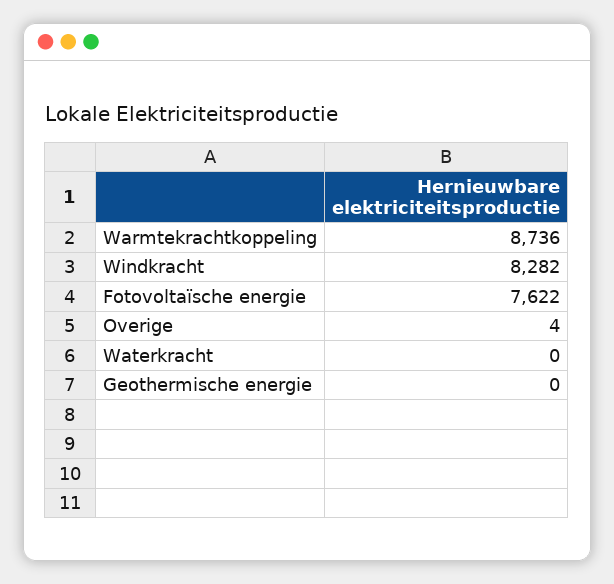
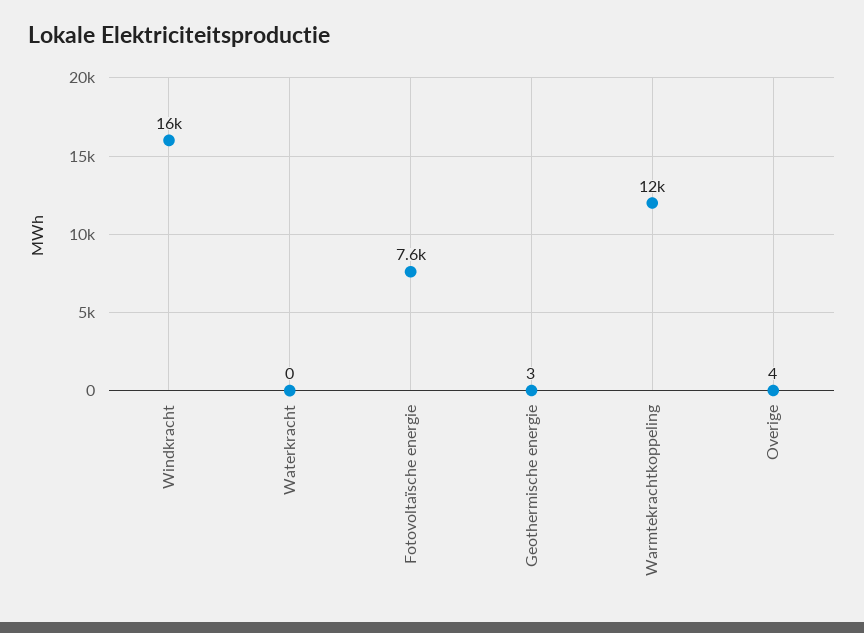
  {
-   "Warmtekrachtkoppeling": 8736,
+   "Warmtekrachtkoppeling": 12000,
-   "Windkracht": 8282,
+   "Windkracht": 16000,
    "Fotovoltaïsche energie": 7622,
    "Overige": 4,
    "Waterkracht": 0,
-   "Geothermische energie": 0
+   "Geothermische energie": 3
  }

